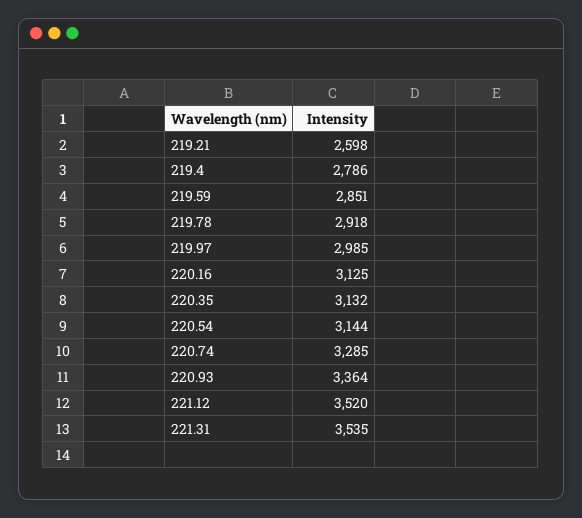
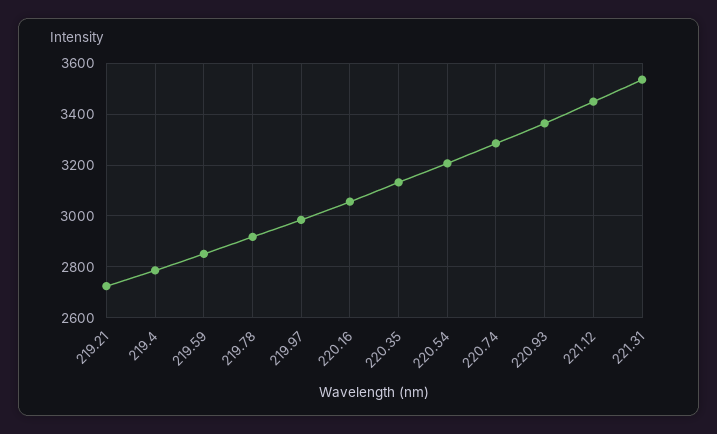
  {
-   "219.21": 2598,
+   "219.21": 2725,
    "219.4": 2786,
    "219.59": 2851,
    "219.78": 2918,
    "219.97": 2985,
-   "220.16": 3125,
+   "220.16": 3050,
    "220.35": 3132,
-   "220.54": 3144,
+   "220.54": 3200,
    "220.74": 3285,
    "220.93": 3364,
-   "221.12": 3520,
+   "221.12": 3450,
    "221.31": 3535
  }

